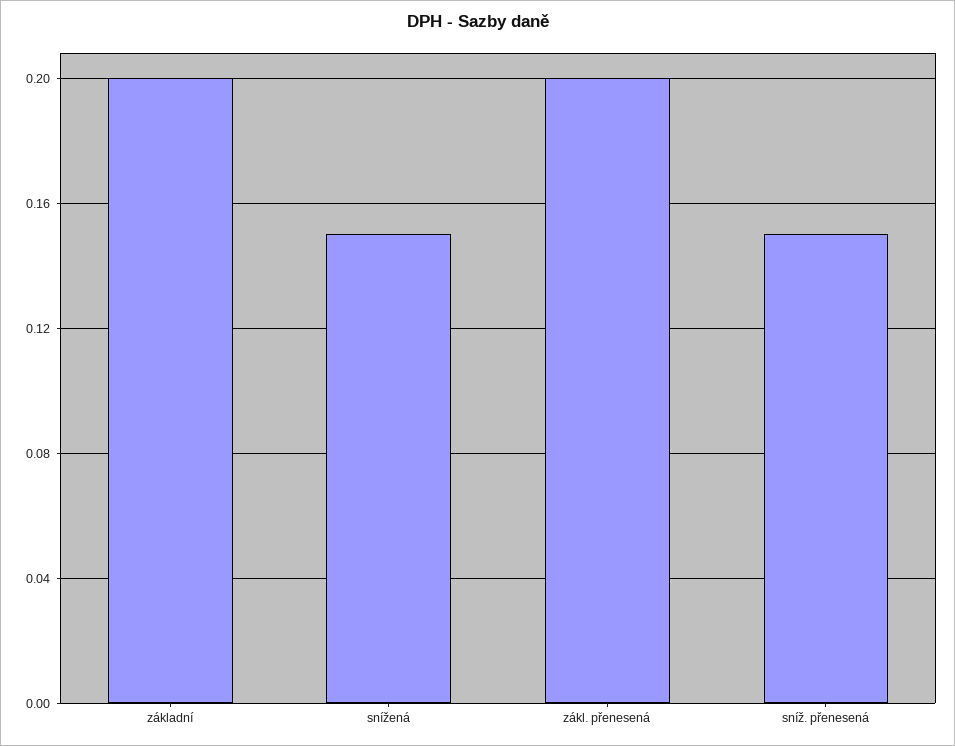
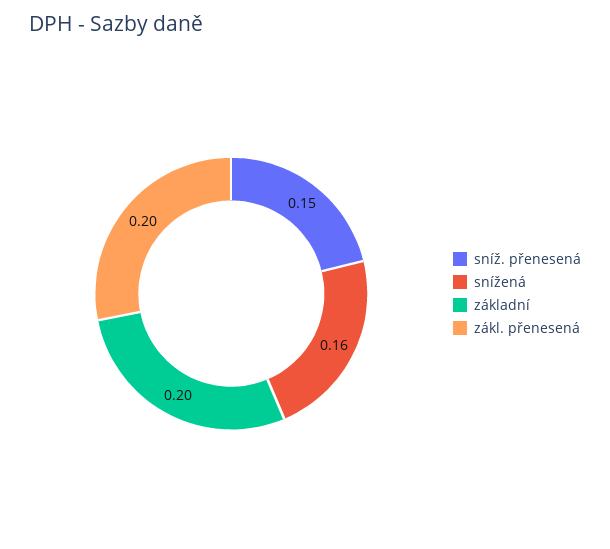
  {
    "základní": 0.2,
-   "snížená": 0.15,
+   "snížená": 0.16,
    "zákl. přenesená": 0.2,
    "sníž. přenesená": 0.15
  }

